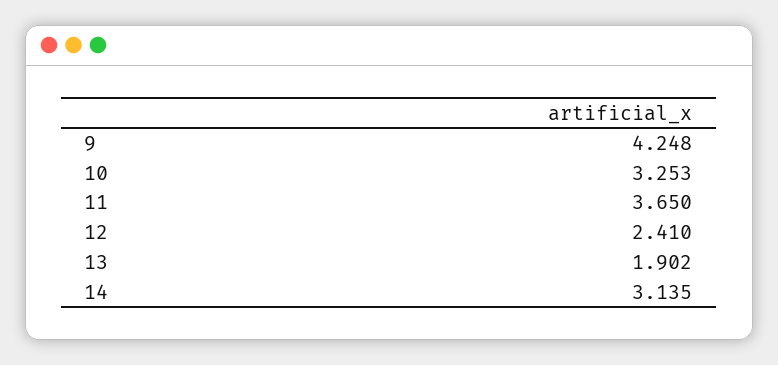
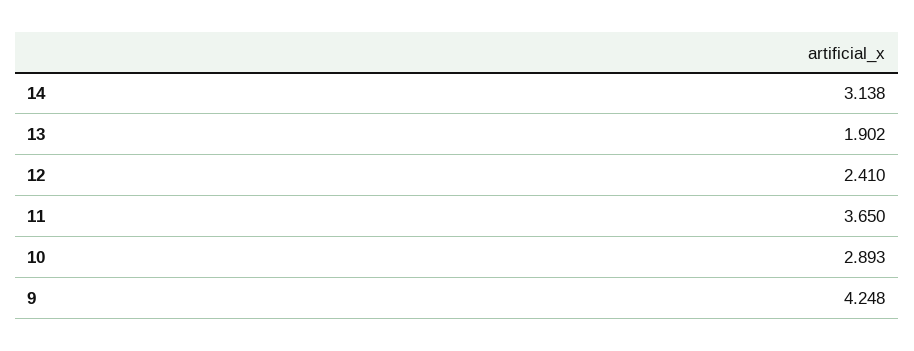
  {
    "9": 4.248,
-   "10": 3.253,
+   "10": 2.893,
    "11": 3.65,
    "12": 2.41,
    "13": 1.902,
-   "14": 3.135
+   "14": 3.138
  }

